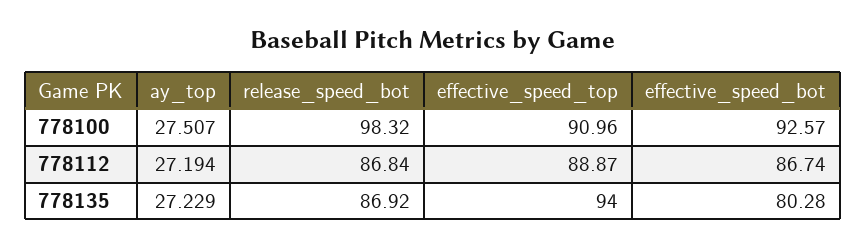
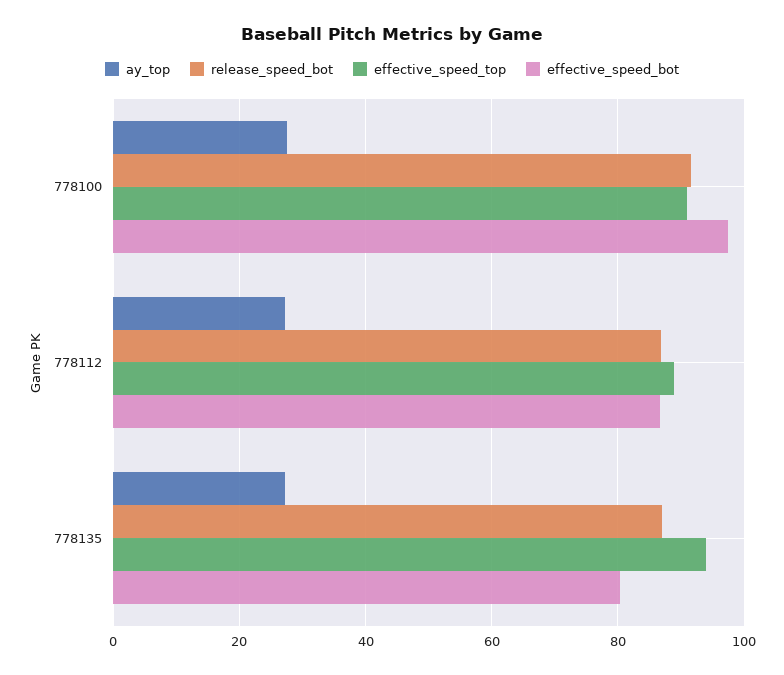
  {
    "ay_top": {
      "778100": 27.507,
      "778112": 27.194,
      "778135": 27.229
    },
    "release_speed_bot": {
-     "778100": 98.32,
+     "778100": 92,
      "778112": 86.84,
      "778135": 86.92
    },
    "effective_speed_top": {
      "778100": 90.96,
      "778112": 88.87,
      "778135": 94
    },
    "effective_speed_bot": {
-     "778100": 92.57,
+     "778100": 98,
      "778112": 86.74,
      "778135": 80.28
    }
  }

